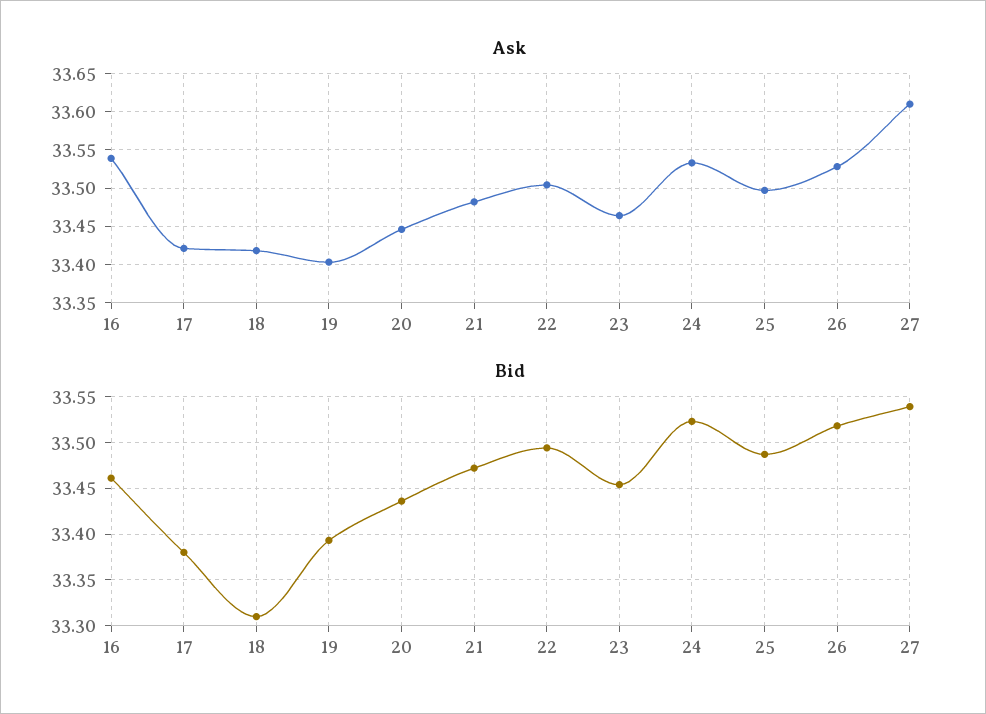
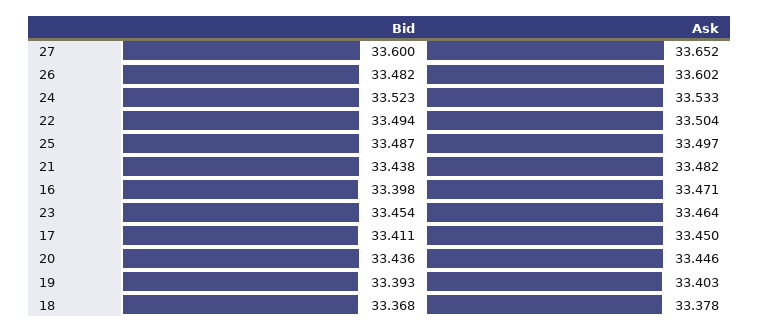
  {
    "Ask": {
-     "16": 33.54,
+     "16": 33.471,
-     "17": 33.42,
+     "17": 33.45,
-     "18": 33.42,
+     "18": 33.378,
      "19": 33.403,
      "20": 33.446,
      "21": 33.482,
      "22": 33.504,
      "23": 33.464,
      "24": 33.533,
      "25": 33.497,
-     "26": 33.53,
+     "26": 33.602,
-     "27": 33.61
+     "27": 33.652
    },
    "Bid": {
-     "16": 33.46,
+     "16": 33.398,
-     "17": 33.38,
+     "17": 33.411,
-     "18": 33.31,
+     "18": 33.368,
      "19": 33.393,
      "20": 33.436,
-     "21": 33.47,
+     "21": 33.438,
      "22": 33.494,
      "23": 33.454,
      "24": 33.523,
      "25": 33.487,
-     "26": 33.52,
+     "26": 33.482,
-     "27": 33.54
+     "27": 33.6
    }
  }

